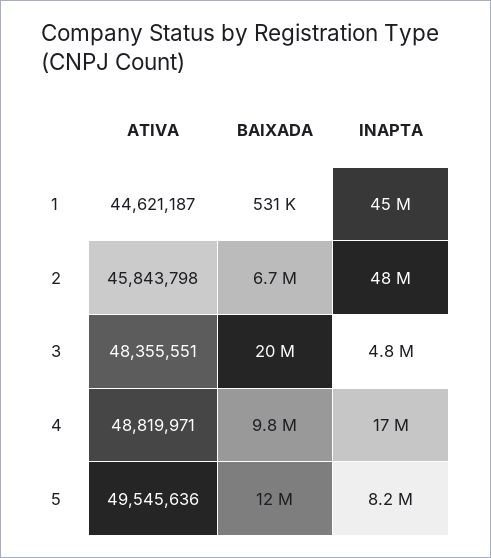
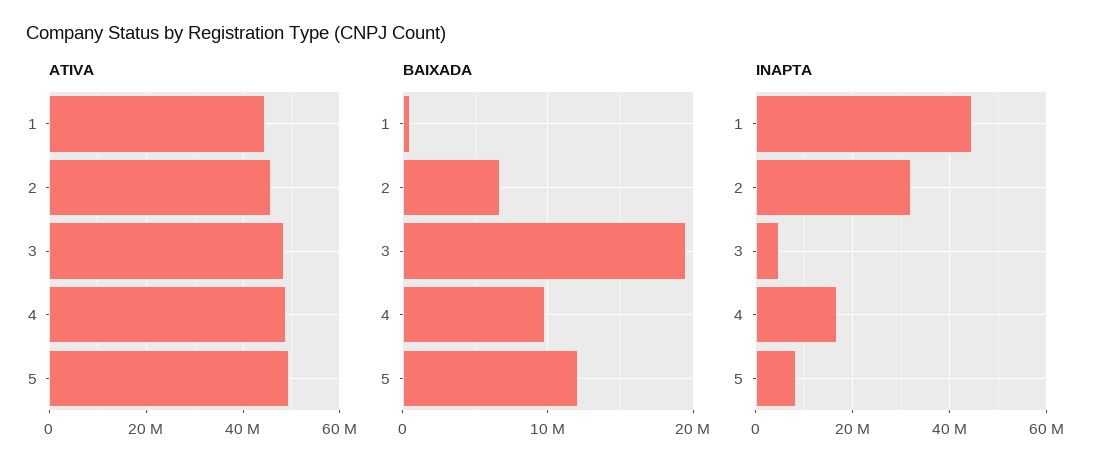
  {
    "ATIVA": {
      "1": 44621187,
      "2": 45843798,
      "3": 48355551,
      "4": 48819971,
      "5": 49545636
    },
    "BAIXADA": {
      "1": 531000,
      "2": 6700000,
      "3": 20000000,
      "4": 9800000,
      "5": 12000000
    },
    "INAPTA": {
      "1": 45000000,
-     "2": 48000000,
+     "2": 32000000,
      "3": 4800000,
      "4": 17000000,
      "5": 8200000
    }
  }

